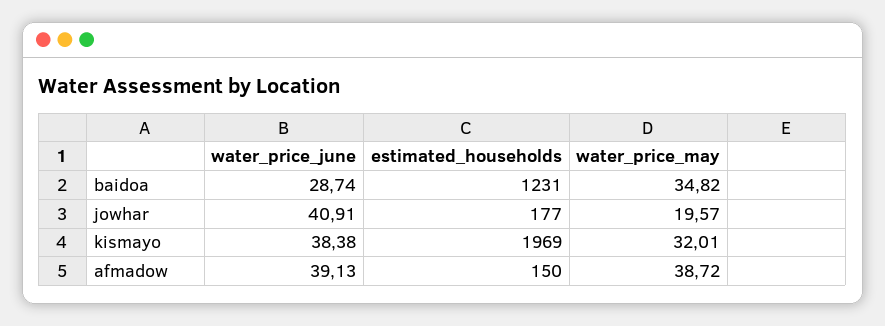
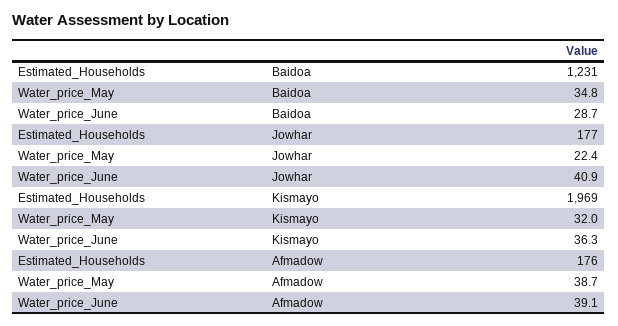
  {
    "water_price_june": {
      "baidoa": 28.74,
      "jowhar": 40.91,
-     "kismayo": 38.38,
+     "kismayo": 36.3,
      "afmadow": 39.13
    },
    "estimated_households": {
      "baidoa": 1231,
      "jowhar": 177,
      "kismayo": 1969,
-     "afmadow": 150
+     "afmadow": 176
    },
    "water_price_may": {
      "baidoa": 34.82,
-     "jowhar": 19.57,
+     "jowhar": 22.4,
      "kismayo": 32.01,
      "afmadow": 38.72
    }
  }

